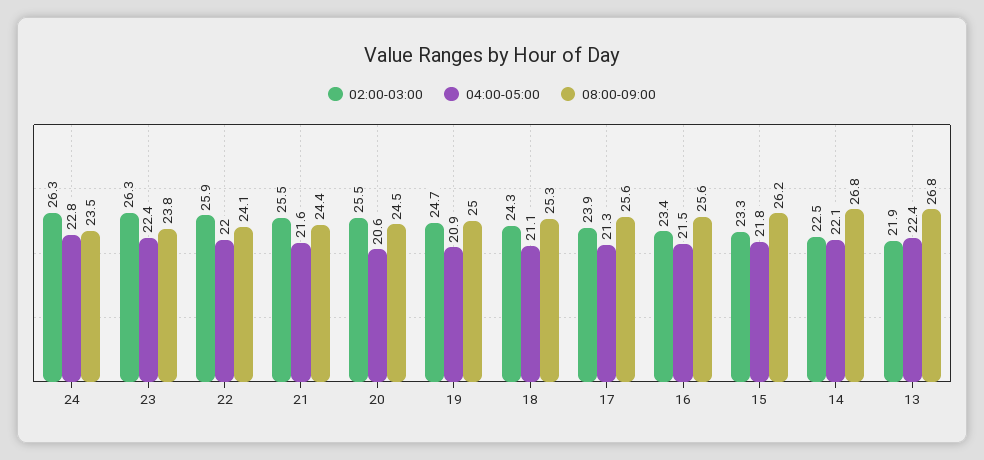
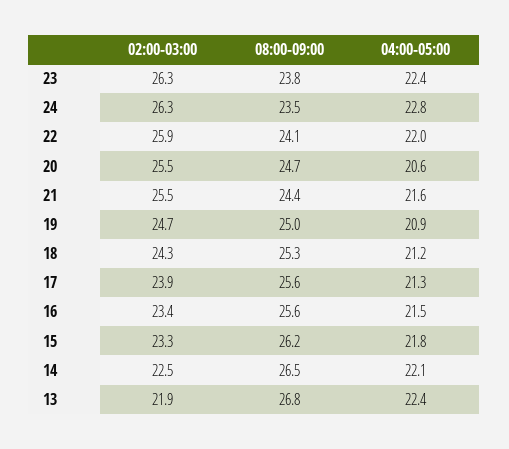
  {
    "02:00-03:00": {
      "24": 26.3,
      "23": 26.3,
      "22": 25.9,
      "21": 25.5,
      "20": 25.5,
      "19": 24.7,
      "18": 24.3,
      "17": 23.9,
      "16": 23.4,
      "15": 23.3,
      "14": 22.5,
      "13": 21.9
    },
    "04:00-05:00": {
      "24": 22.8,
      "23": 22.4,
      "22": 22,
      "21": 21.6,
      "20": 20.6,
      "19": 20.9,
-     "18": 21.1,
+     "18": 21.2,
      "17": 21.3,
      "16": 21.5,
      "15": 21.8,
      "14": 22.1,
      "13": 22.4
    },
    "08:00-09:00": {
      "24": 23.5,
      "23": 23.8,
      "22": 24.1,
      "21": 24.4,
-     "20": 24.5,
+     "20": 24.7,
      "19": 25,
      "18": 25.3,
      "17": 25.6,
      "16": 25.6,
      "15": 26.2,
-     "14": 26.8,
+     "14": 26.5,
      "13": 26.8
    }
  }

